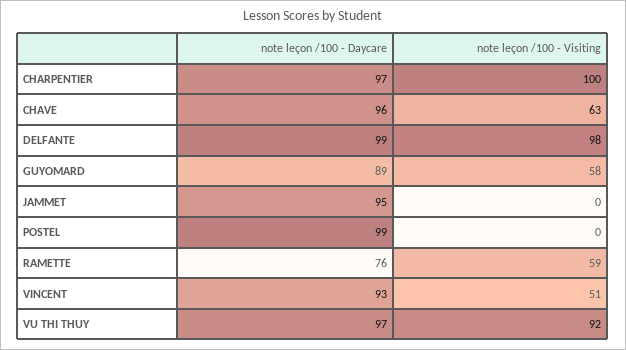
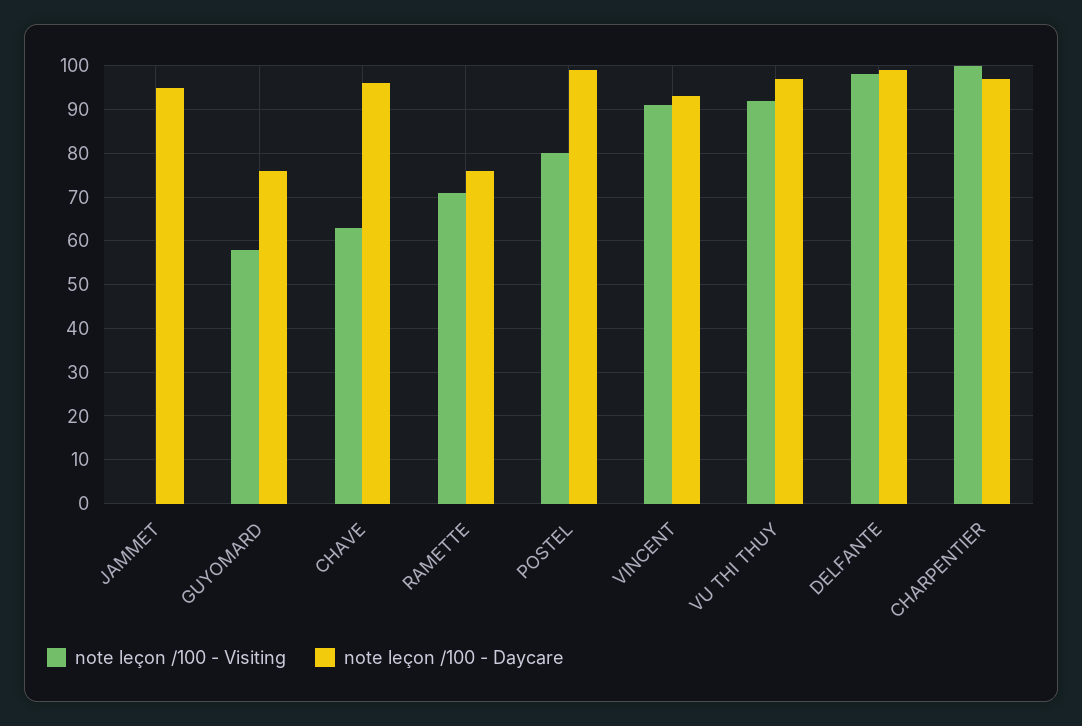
  {
    "note leçon /100 - Daycare": {
      "CHARPENTIER": 97,
      "CHAVE": 96,
      "DELFANTE": 99,
-     "GUYOMARD": 89,
+     "GUYOMARD": 75,
      "JAMMET": 95,
      "POSTEL": 99,
      "RAMETTE": 76,
      "VINCENT": 93,
      "VU THI THUY": 97
    },
    "note leçon /100 - Visiting": {
      "CHARPENTIER": 100,
      "CHAVE": 63,
      "DELFANTE": 98,
      "GUYOMARD": 58,
      "JAMMET": 0,
-     "POSTEL": 0,
+     "POSTEL": 80,
-     "RAMETTE": 59,
+     "RAMETTE": 70,
-     "VINCENT": 51,
+     "VINCENT": 90,
      "VU THI THUY": 92
    }
  }

